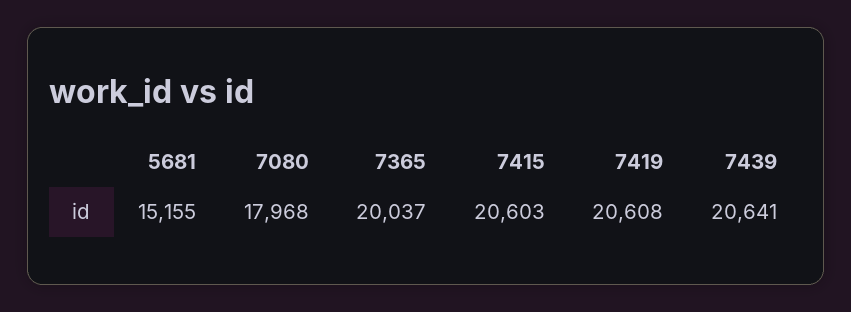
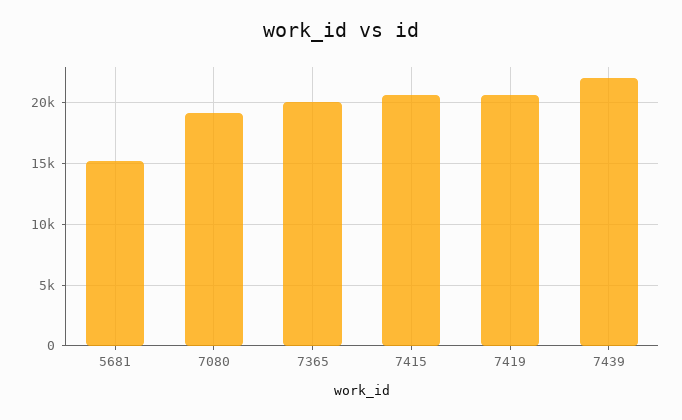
  {
    "5681": 15155,
-   "7080": 17968,
+   "7080": 19000,
    "7365": 20037,
    "7415": 20603,
    "7419": 20608,
-   "7439": 20641
+   "7439": 22000
  }

